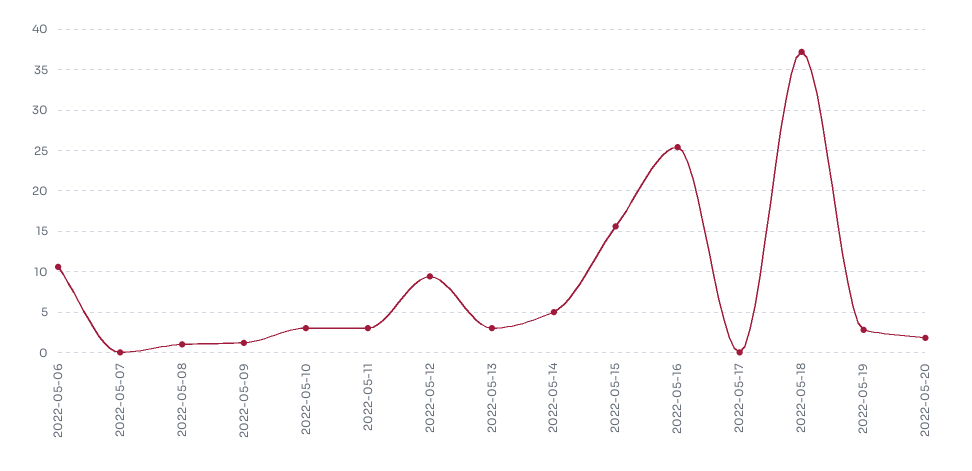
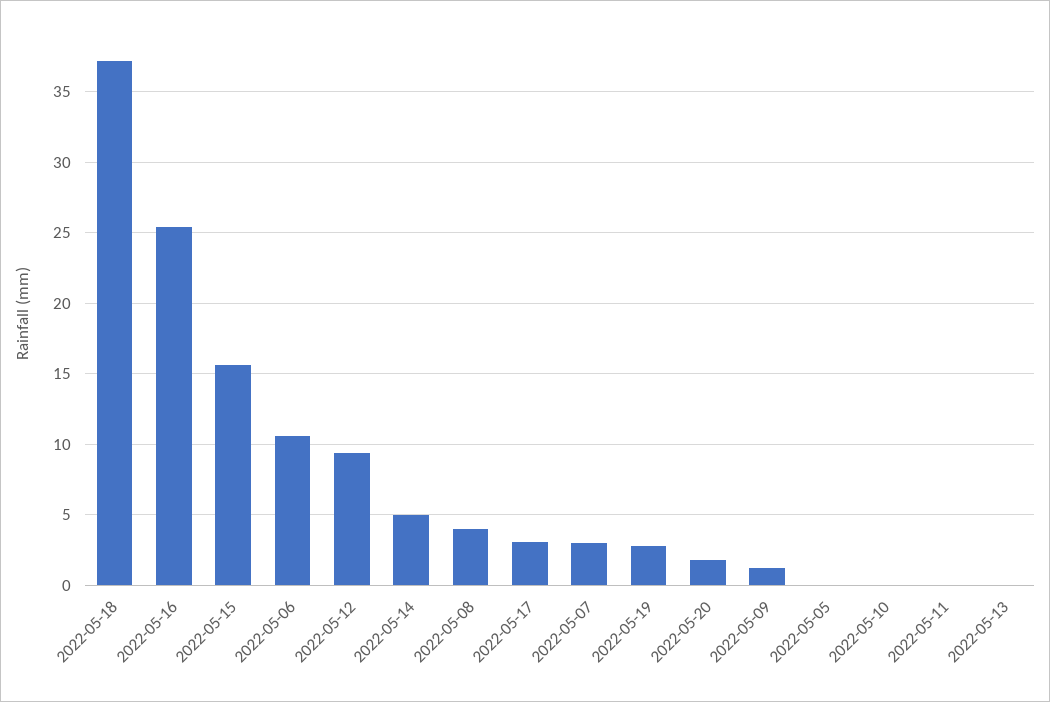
  {
    "2022-05-06": 10.5,
-   "2022-05-07": 0,
+   "2022-05-07": 3,
-   "2022-05-08": 1,
+   "2022-05-08": 4,
    "2022-05-09": 1,
-   "2022-05-10": 3,
+   "2022-05-10": 0,
-   "2022-05-11": 3,
+   "2022-05-11": 0,
    "2022-05-12": 9.5,
-   "2022-05-13": 3,
+   "2022-05-13": 0,
    "2022-05-14": 5,
    "2022-05-15": 15.5,
    "2022-05-16": 25.5,
-   "2022-05-17": 0,
+   "2022-05-17": 3,
    "2022-05-18": 37,
    "2022-05-19": 3,
-   "2022-05-20": 2
+   "2022-05-20": 2,
+   "2022-05-05": 0
  }

